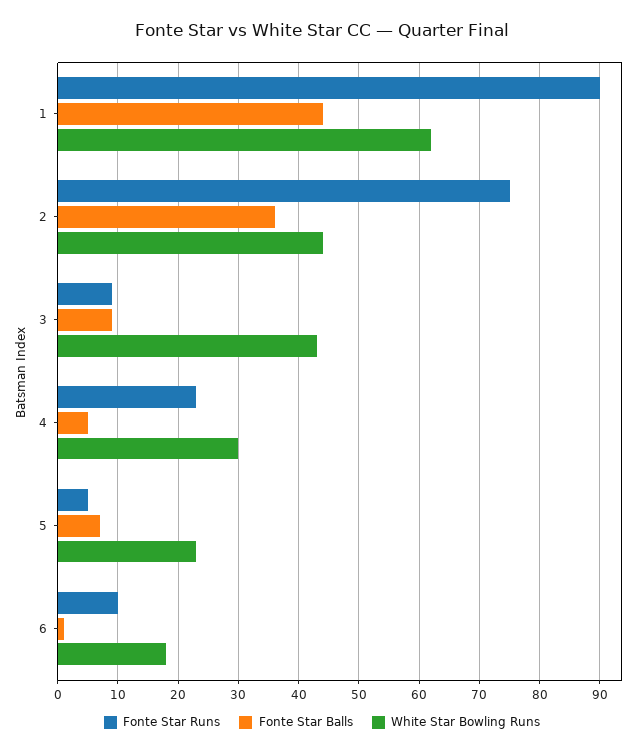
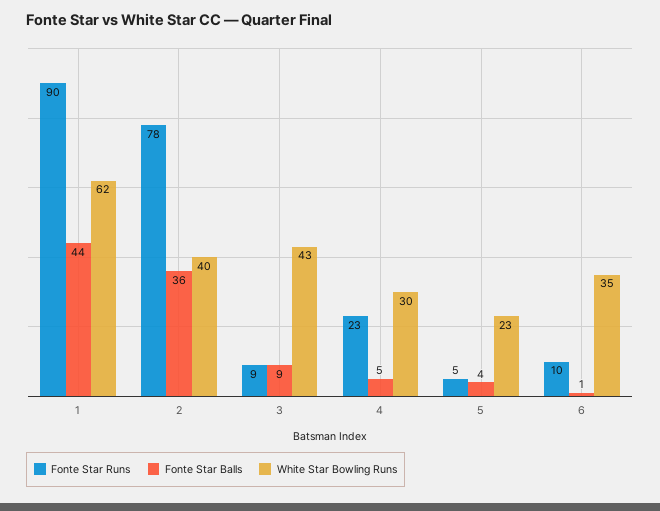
  {
    "Fonte Star Runs": {
      "1": 90,
-     "2": 75,
+     "2": 78,
      "3": 9,
      "4": 23,
      "5": 5,
      "6": 10
    },
    "Fonte Star Balls": {
      "1": 44,
      "2": 36,
      "3": 9,
      "4": 5,
-     "5": 7,
+     "5": 4,
      "6": 1
    },
    "White Star Bowling Runs": {
      "1": 62,
-     "2": 44,
+     "2": 40,
      "3": 43,
      "4": 30,
      "5": 23,
-     "6": 18
+     "6": 35
    }
  }

